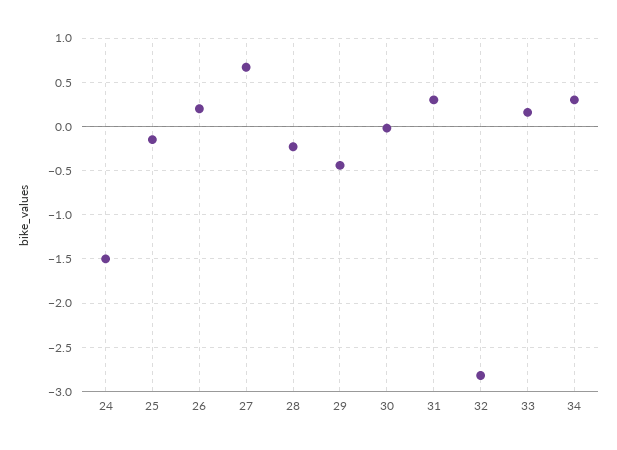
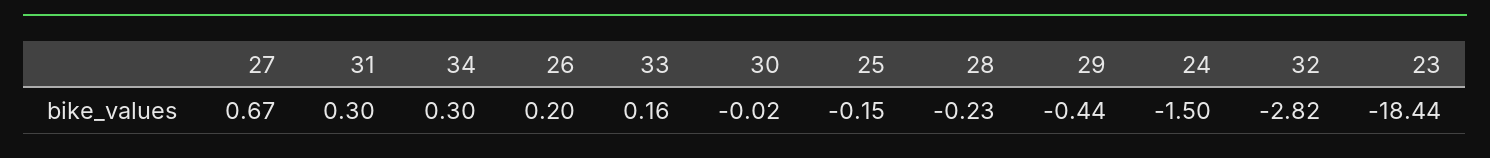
  {
    "24": -1.5,
    "25": -0.15,
    "26": 0.2,
    "27": 0.67,
    "28": -0.23,
    "29": -0.44,
    "30": -0.02,
    "31": 0.3,
    "32": -2.82,
    "33": 0.16,
-   "34": 0.3
+   "34": 0.3,
+   "23": -18.44
  }

